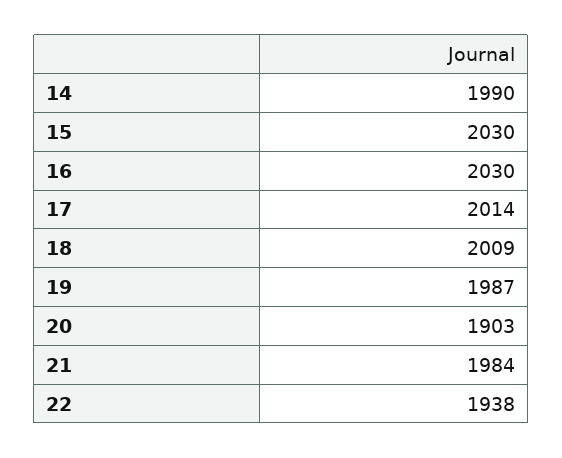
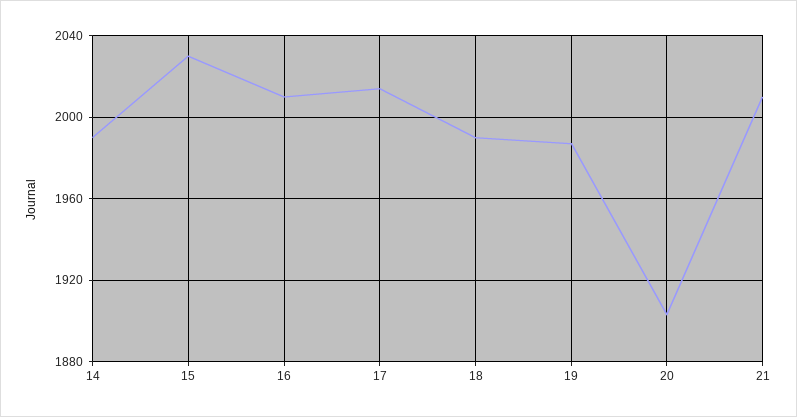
  {
    "14": 1990,
    "15": 2030,
-   "16": 2030,
+   "16": 2010,
    "17": 2014,
-   "18": 2009,
+   "18": 1990,
    "19": 1987,
    "20": 1903,
-   "21": 1984,
+   "21": 2010
-   "22": 1938
  }

